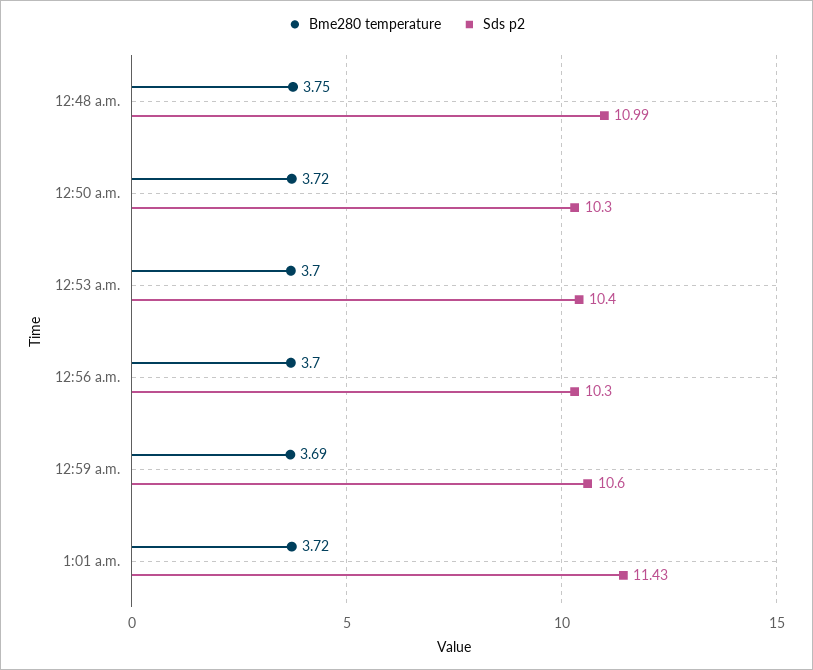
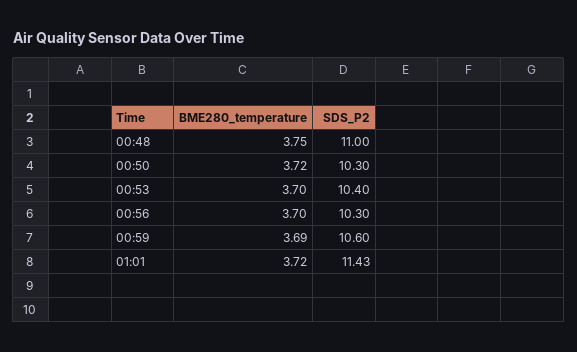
  {
    "Bme280 temperature": {
      "12:48 a.m.": 3.75,
      "12:50 a.m.": 3.72,
      "12:53 a.m.": 3.7,
      "12:56 a.m.": 3.7,
      "12:59 a.m.": 3.69,
      "1:01 a.m.": 3.72
    },
    "Sds p2": {
-     "12:48 a.m.": 10.99,
+     "12:48 a.m.": 11,
      "12:50 a.m.": 10.3,
      "12:53 a.m.": 10.4,
      "12:56 a.m.": 10.3,
      "12:59 a.m.": 10.6,
      "1:01 a.m.": 11.43
    }
  }

